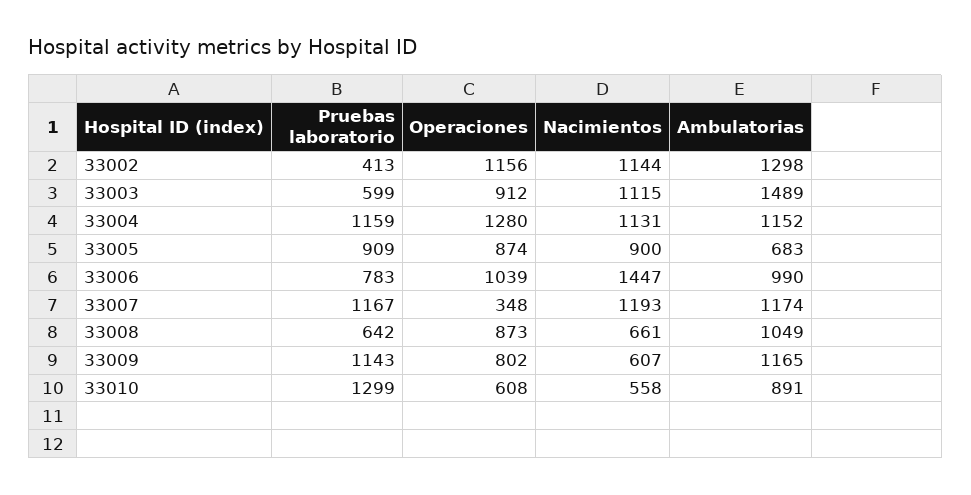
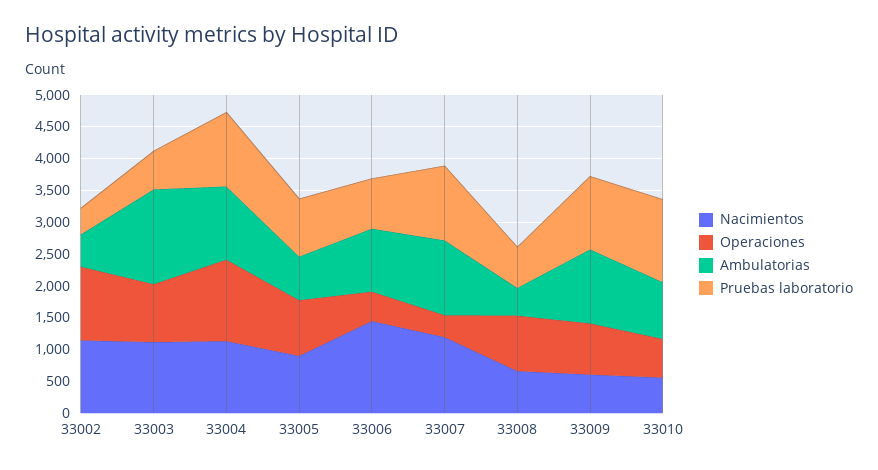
  {
    "Pruebas laboratorio": {
      "33002": 413,
      "33003": 599,
      "33004": 1159,
      "33005": 909,
      "33006": 783,
      "33007": 1167,
      "33008": 642,
      "33009": 1143,
      "33010": 1299
    },
    "Operaciones": {
      "33002": 1156,
      "33003": 912,
      "33004": 1280,
      "33005": 874,
-     "33006": 1039,
+     "33006": 500,
      "33007": 348,
      "33008": 873,
      "33009": 802,
      "33010": 608
    },
    "Nacimientos": {
      "33002": 1144,
      "33003": 1115,
      "33004": 1131,
      "33005": 900,
      "33006": 1447,
      "33007": 1193,
      "33008": 661,
      "33009": 607,
      "33010": 558
    },
    "Ambulatorias": {
-     "33002": 1298,
+     "33002": 500,
      "33003": 1489,
      "33004": 1152,
      "33005": 683,
      "33006": 990,
      "33007": 1174,
-     "33008": 1049,
+     "33008": 500,
      "33009": 1165,
      "33010": 891
    }
  }

